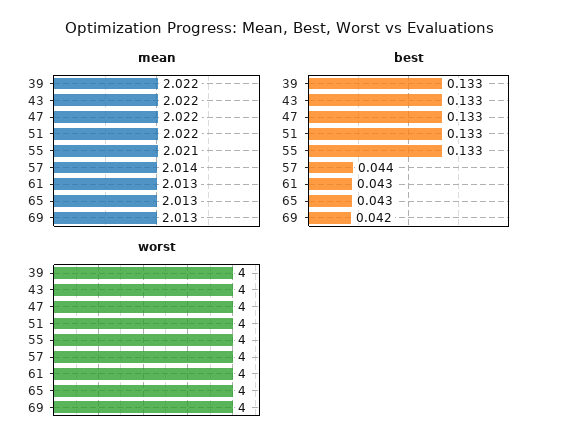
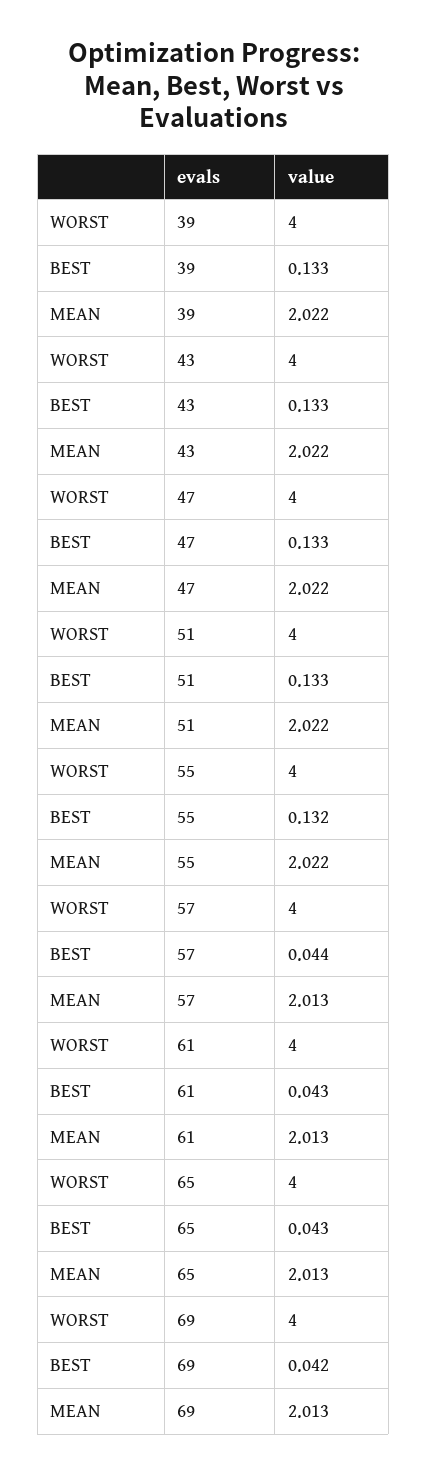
  {
    "mean": {
      "39": 2.022,
      "43": 2.022,
      "47": 2.022,
      "51": 2.022,
-     "55": 2.021,
+     "55": 2.022,
-     "57": 2.014,
+     "57": 2.013,
      "61": 2.013,
      "65": 2.013,
      "69": 2.013
    },
    "best": {
      "39": 0.133,
      "43": 0.133,
      "47": 0.133,
      "51": 0.133,
-     "55": 0.133,
+     "55": 0.132,
      "57": 0.044,
      "61": 0.043,
      "65": 0.043,
      "69": 0.042
    },
    "worst": {
      "39": 4,
      "43": 4,
      "47": 4,
      "51": 4,
      "55": 4,
      "57": 4,
      "61": 4,
      "65": 4,
      "69": 4
    }
  }

